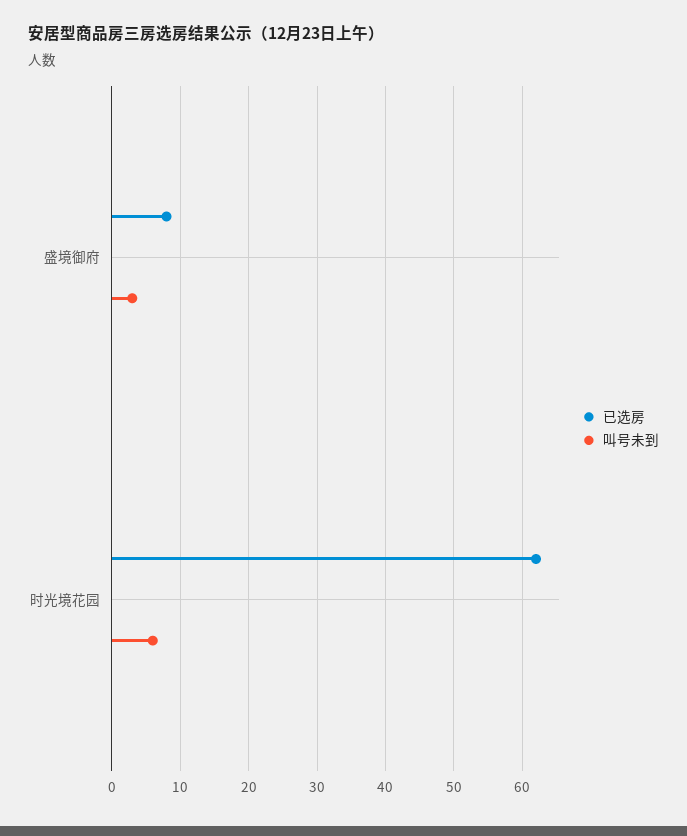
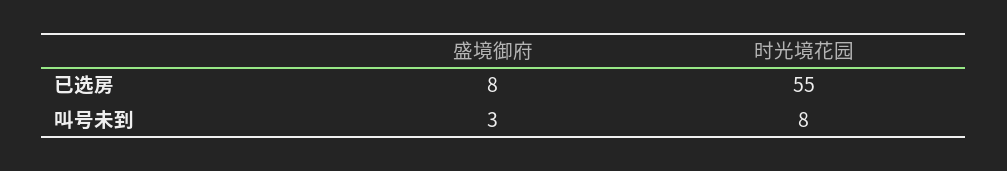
  {
    "已选房": {
      "盛境御府": 8,
-     "时光境花园": 62
+     "时光境花园": 55
    },
    "叫号未到": {
      "盛境御府": 3,
-     "时光境花园": 6
+     "时光境花园": 8
    }
  }

